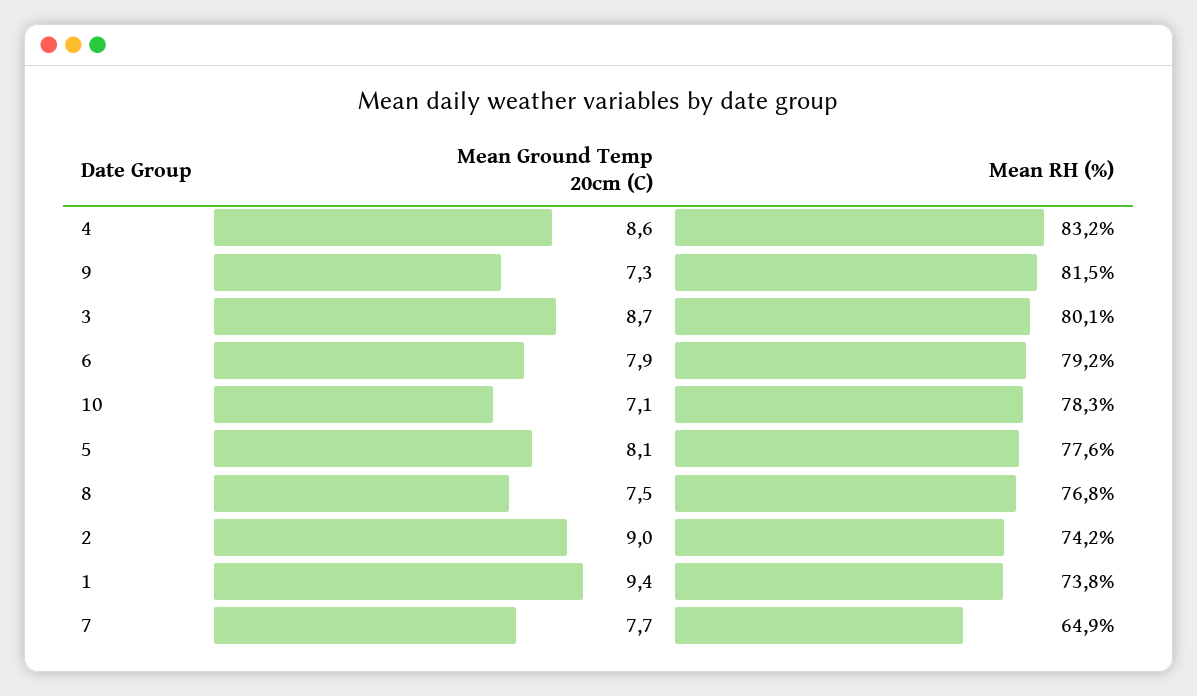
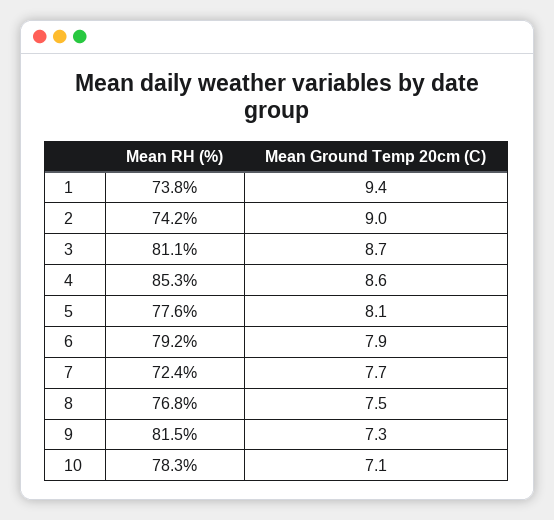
  {
    "Mean Ground Temp 20cm (C)": {
      "4": 8.6,
      "9": 7.3,
      "3": 8.7,
      "6": 7.9,
      "10": 7.1,
      "5": 8.1,
      "8": 7.5,
      "2": 9,
      "1": 9.4,
      "7": 7.7
    },
    "Mean RH (%)": {
-     "4": 83.2,
+     "4": 85.3,
      "9": 81.5,
-     "3": 80.1,
+     "3": 81.1,
      "6": 79.2,
      "10": 78.3,
      "5": 77.6,
      "8": 76.8,
      "2": 74.2,
      "1": 73.8,
-     "7": 64.9
+     "7": 72.4
    }
  }

